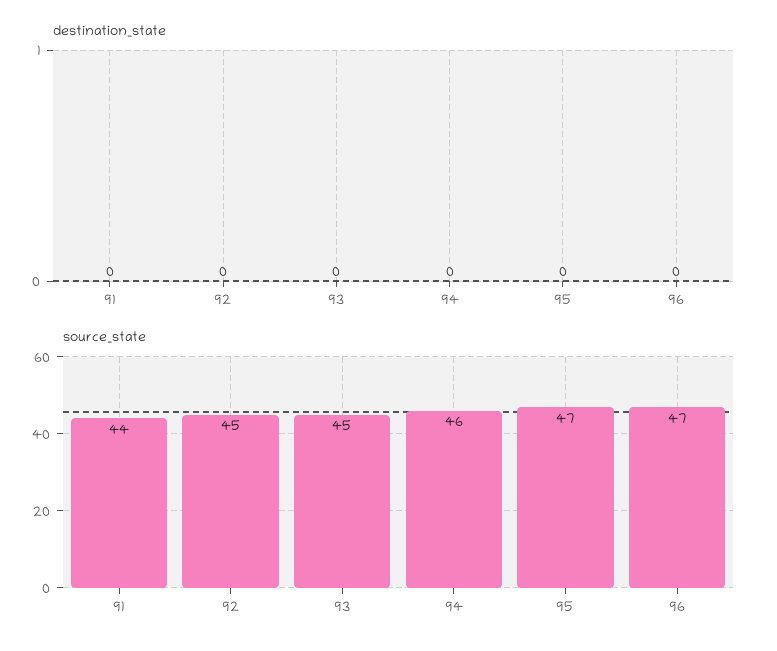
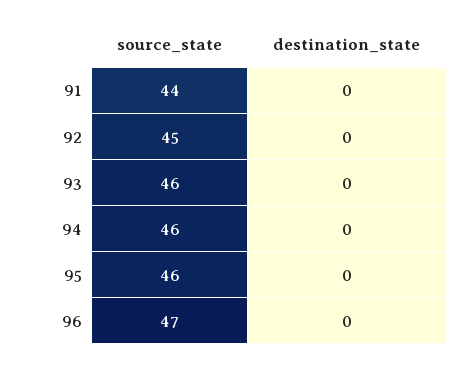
  {
    "destination_state": {
      "91": 0,
      "92": 0,
      "93": 0,
      "94": 0,
      "95": 0,
      "96": 0
    },
    "source_state": {
      "91": 44,
      "92": 45,
-     "93": 45,
+     "93": 46,
      "94": 46,
-     "95": 47,
+     "95": 46,
      "96": 47
    }
  }

